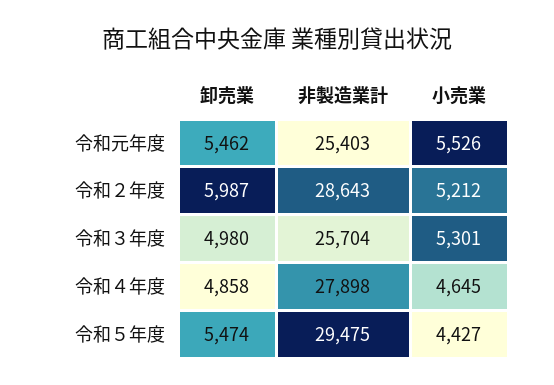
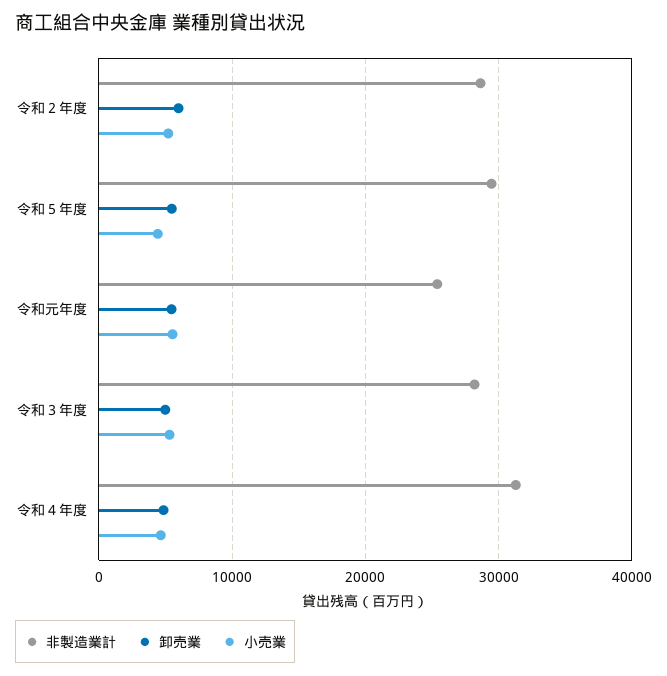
  {
    "卸売業": {
      "令和元年度": 5462,
      "令和２年度": 5987,
      "令和３年度": 4980,
      "令和４年度": 4858,
      "令和５年度": 5474
    },
    "非製造業計": {
      "令和元年度": 25403,
      "令和２年度": 28643,
-     "令和３年度": 25704,
+     "令和３年度": 28000,
-     "令和４年度": 27898,
+     "令和４年度": 31000,
      "令和５年度": 29475
    },
    "小売業": {
      "令和元年度": 5526,
      "令和２年度": 5212,
      "令和３年度": 5301,
      "令和４年度": 4645,
      "令和５年度": 4427
    }
  }

